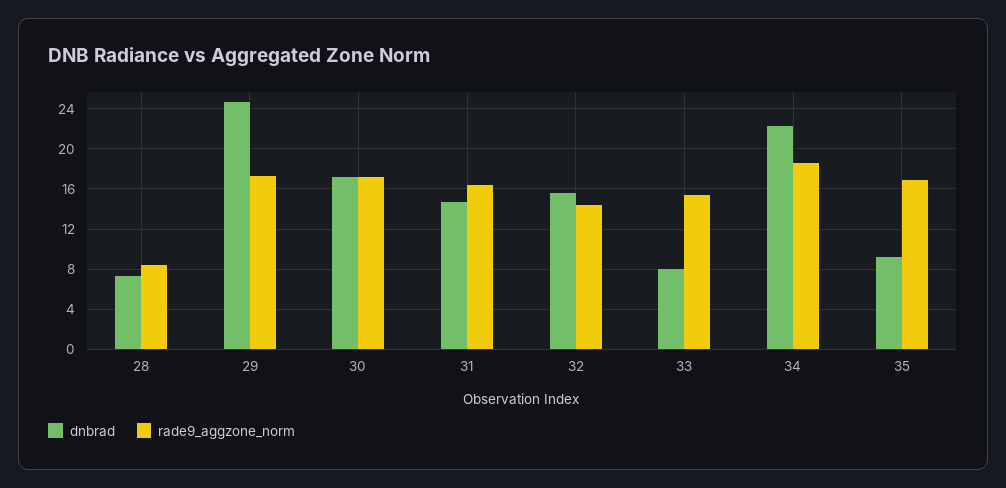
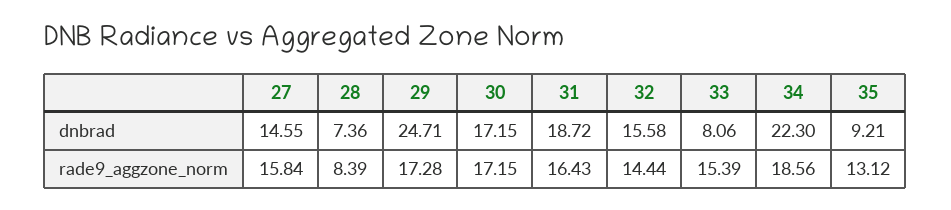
  {
    "dnbrad": {
      "28": 7.36,
      "29": 24.71,
      "30": 17.15,
-     "31": 15,
+     "31": 18.72,
      "32": 15.58,
      "33": 8.06,
      "34": 22.3,
-     "35": 9.21
+     "35": 9.21,
+     "27": 14.55
    },
    "rade9_aggzone_norm": {
      "28": 8.39,
      "29": 17.28,
      "30": 17.15,
      "31": 16.43,
      "32": 14.44,
      "33": 15.39,
      "34": 18.56,
-     "35": 17
+     "35": 13.12,
+     "27": 15.84
    }
  }

